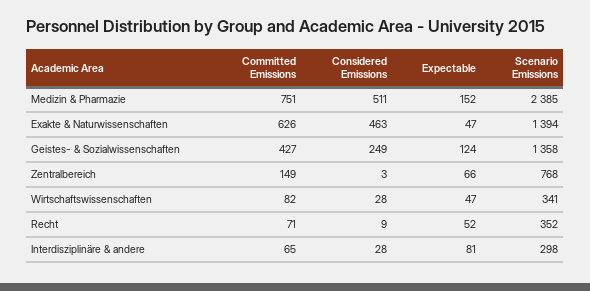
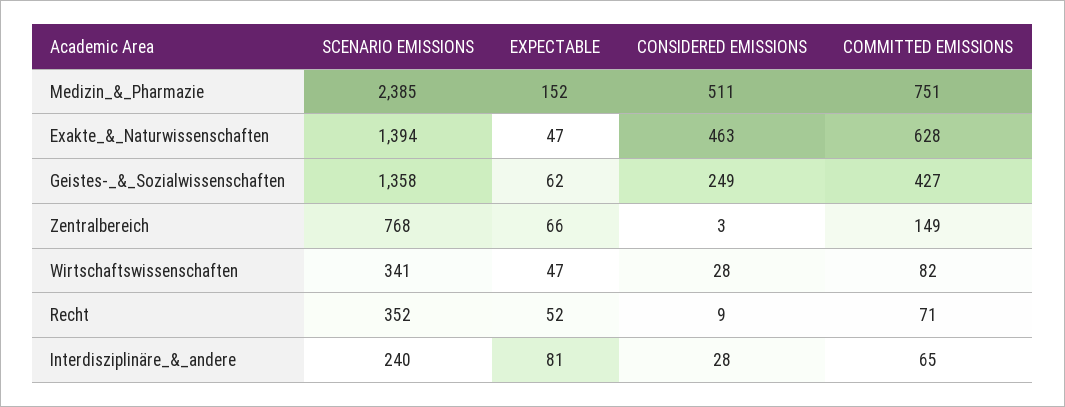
  {
    "Committed Emissions": {
      "Medizin & Pharmazie": 751,
-     "Exakte & Naturwissenschaften": 626,
+     "Exakte & Naturwissenschaften": 628,
      "Geistes- & Sozialwissenschaften": 427,
      "Zentralbereich": 149,
      "Wirtschaftswissenschaften": 82,
      "Recht": 71,
      "Interdisziplinäre & andere": 65
    },
    "Considered Emissions": {
      "Medizin & Pharmazie": 511,
      "Exakte & Naturwissenschaften": 463,
      "Geistes- & Sozialwissenschaften": 249,
      "Zentralbereich": 3,
      "Wirtschaftswissenschaften": 28,
      "Recht": 9,
      "Interdisziplinäre & andere": 28
    },
    "Expectable": {
      "Medizin & Pharmazie": 152,
      "Exakte & Naturwissenschaften": 47,
-     "Geistes- & Sozialwissenschaften": 124,
+     "Geistes- & Sozialwissenschaften": 62,
      "Zentralbereich": 66,
      "Wirtschaftswissenschaften": 47,
      "Recht": 52,
      "Interdisziplinäre & andere": 81
    },
    "Scenario Emissions": {
      "Medizin & Pharmazie": 2385,
      "Exakte & Naturwissenschaften": 1394,
      "Geistes- & Sozialwissenschaften": 1358,
      "Zentralbereich": 768,
      "Wirtschaftswissenschaften": 341,
      "Recht": 352,
-     "Interdisziplinäre & andere": 298
+     "Interdisziplinäre & andere": 240
    }
  }

